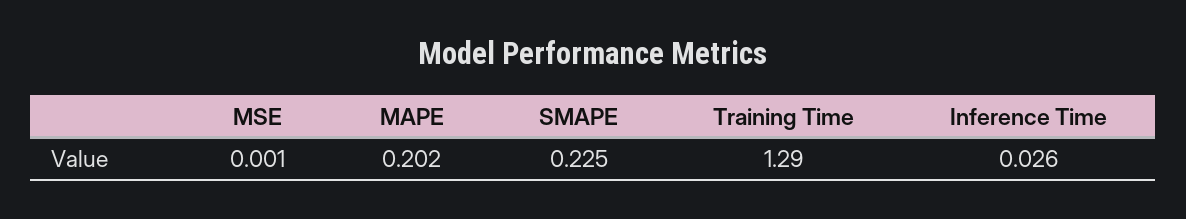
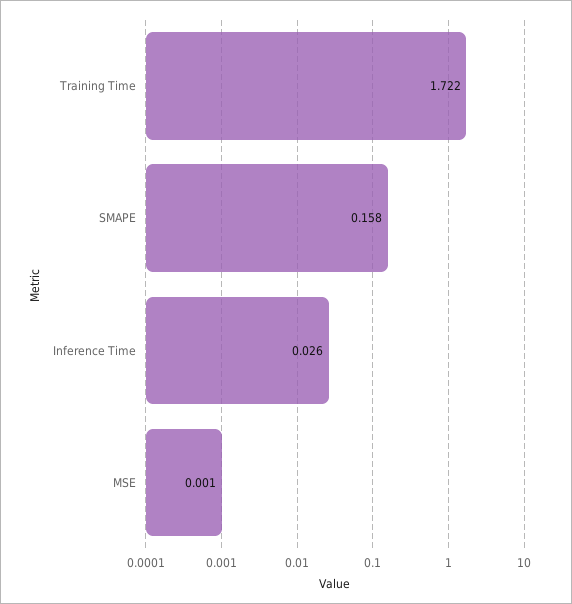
  {
    "MSE": 0.001,
-   "MAPE": 0.202,
-   "SMAPE": 0.225,
+   "SMAPE": 0.158,
-   "Training Time": 1.29,
+   "Training Time": 1.722,
    "Inference Time": 0.026
  }

